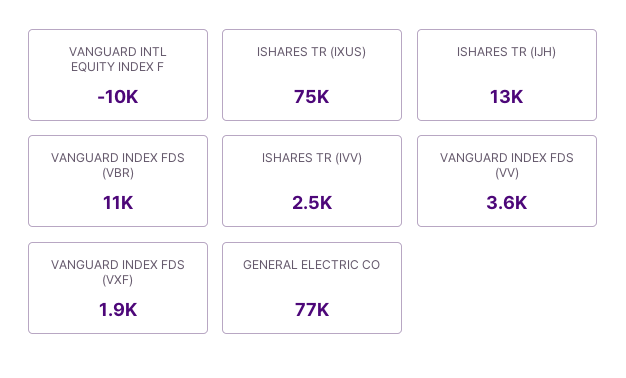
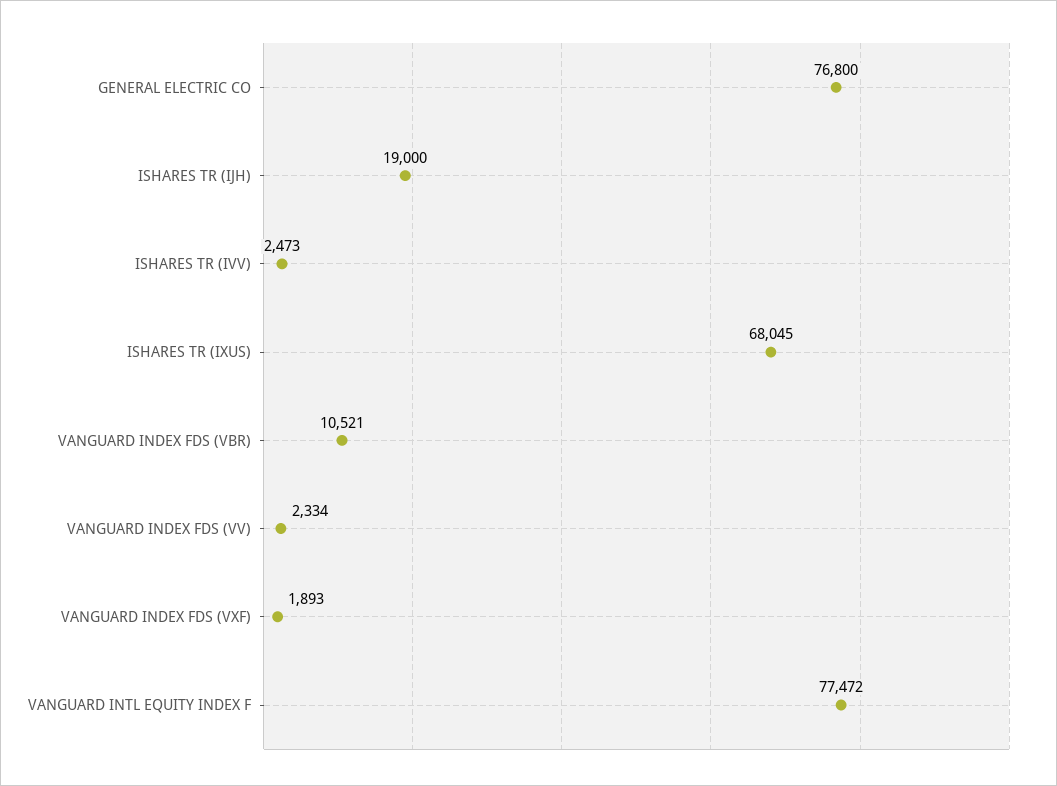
  {
-   "VANGUARD INTL EQUITY INDEX F": -10000,
+   "VANGUARD INTL EQUITY INDEX F": 77472,
-   "ISHARES TR (IXUS)": 75000,
+   "ISHARES TR (IXUS)": 68045,
-   "ISHARES TR (IJH)": 13000,
+   "ISHARES TR (IJH)": 19000,
    "VANGUARD INDEX FDS (VBR)": 10521,
    "ISHARES TR (IVV)": 2473,
-   "VANGUARD INDEX FDS (VV)": 3600,
+   "VANGUARD INDEX FDS (VV)": 2334,
    "VANGUARD INDEX FDS (VXF)": 1893,
    "GENERAL ELECTRIC CO": 76800
  }

